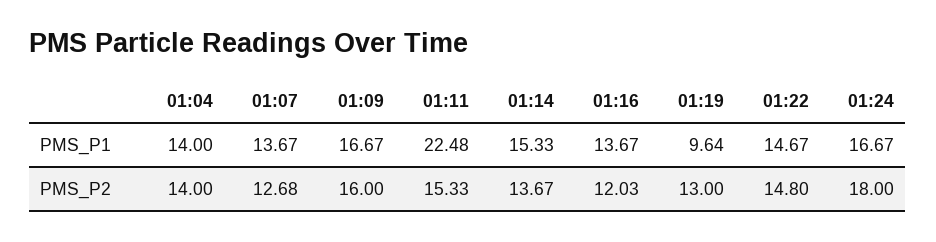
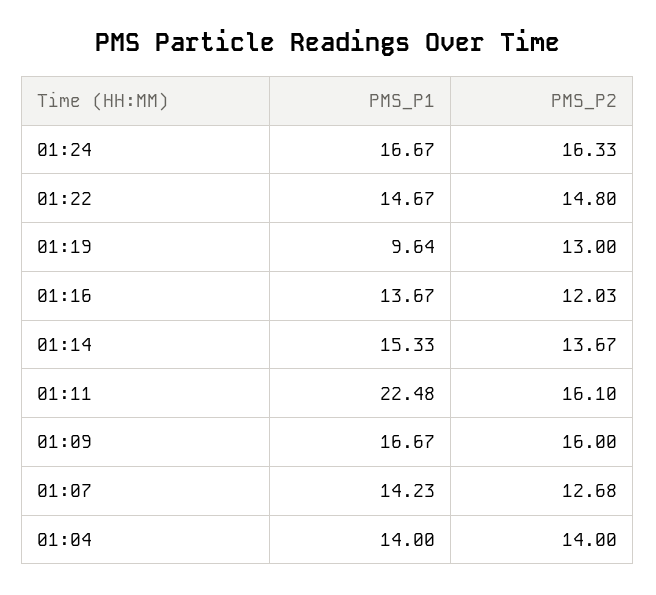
  {
    "01:04": {
      "PMS_P1": 14,
      "PMS_P2": 14
    },
    "01:07": {
-     "PMS_P1": 13.67,
+     "PMS_P1": 14.23,
      "PMS_P2": 12.68
    },
    "01:09": {
      "PMS_P1": 16.67,
      "PMS_P2": 16
    },
    "01:11": {
      "PMS_P1": 22.48,
-     "PMS_P2": 15.33
+     "PMS_P2": 16.1
    },
    "01:14": {
      "PMS_P1": 15.33,
      "PMS_P2": 13.67
    },
    "01:16": {
      "PMS_P1": 13.67,
      "PMS_P2": 12.03
    },
    "01:19": {
      "PMS_P1": 9.64,
      "PMS_P2": 13
    },
    "01:22": {
      "PMS_P1": 14.67,
      "PMS_P2": 14.8
    },
    "01:24": {
      "PMS_P1": 16.67,
-     "PMS_P2": 18
+     "PMS_P2": 16.33
    }
  }

